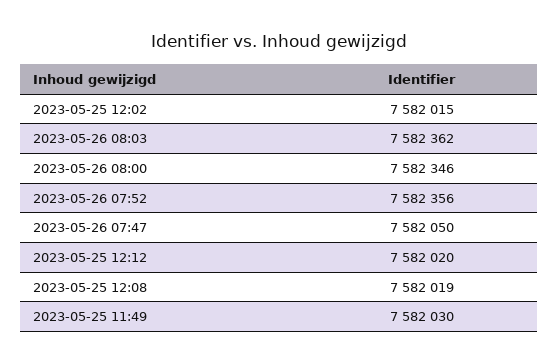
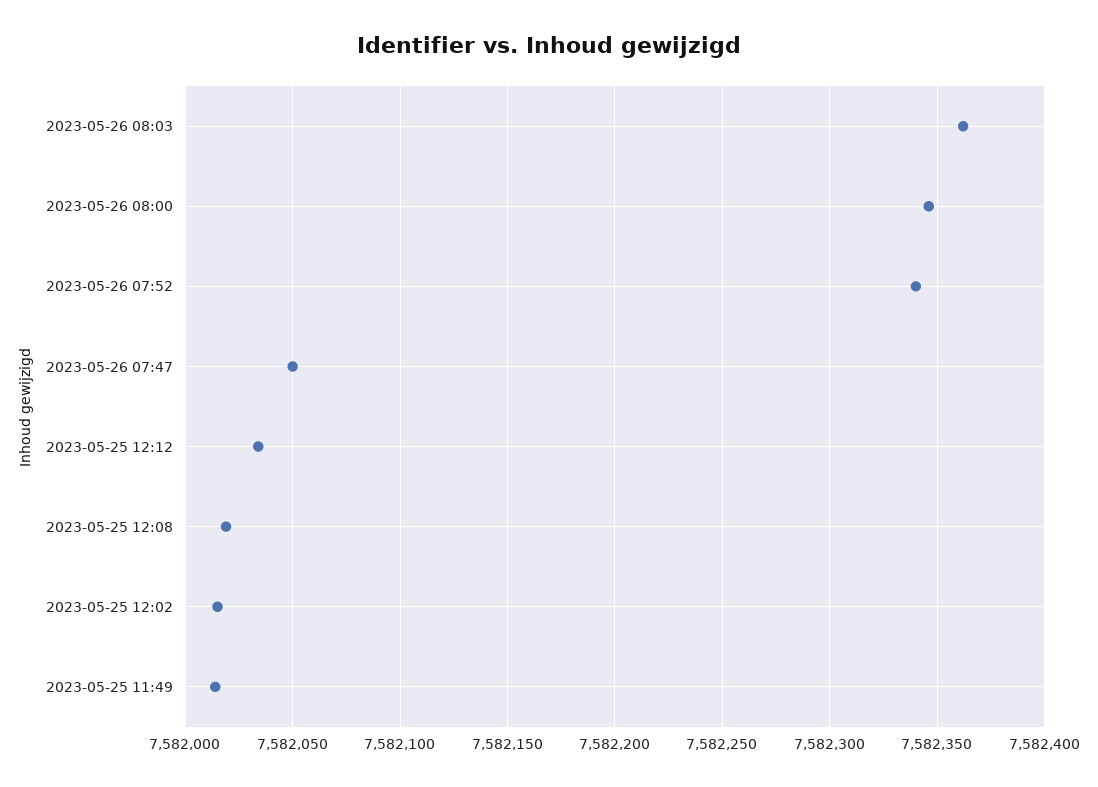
  {
    "2023-05-25 12:02": 7582015,
    "2023-05-26 08:03": 7582362,
    "2023-05-26 08:00": 7582346,
-   "2023-05-26 07:52": 7582356,
+   "2023-05-26 07:52": 7582340,
    "2023-05-26 07:47": 7582050,
-   "2023-05-25 12:12": 7582020,
+   "2023-05-25 12:12": 7582035,
    "2023-05-25 12:08": 7582019,
-   "2023-05-25 11:49": 7582030
+   "2023-05-25 11:49": 7582015
  }

